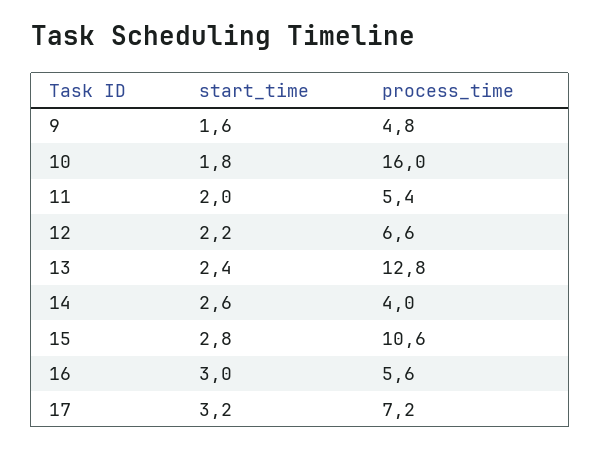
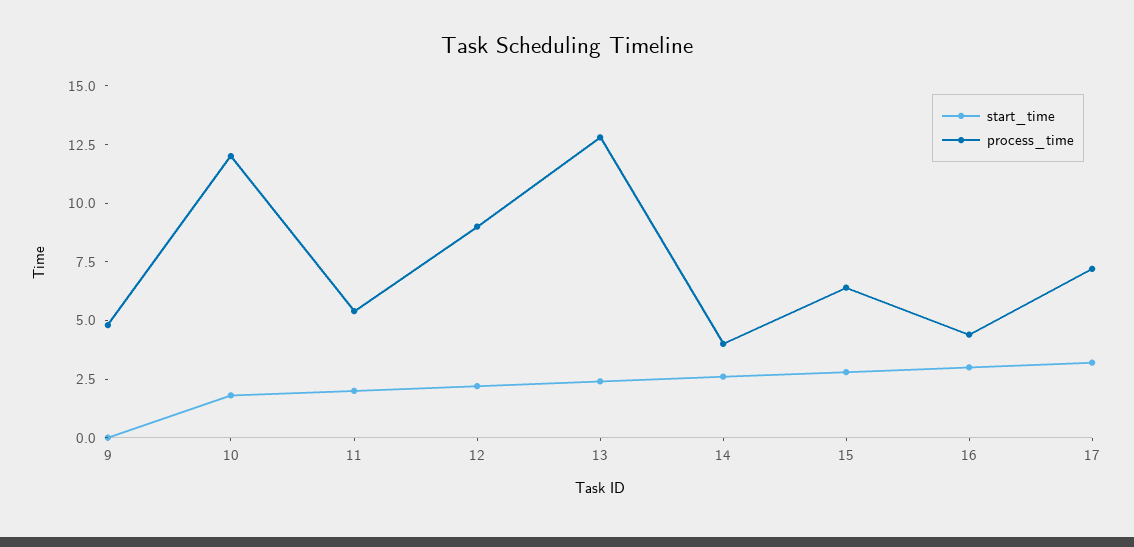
  {
    "start_time": {
-     "9": 1.6,
+     "9": 0,
      "10": 1.8,
      "11": 2,
      "12": 2.2,
      "13": 2.4,
      "14": 2.6,
      "15": 2.8,
      "16": 3,
      "17": 3.2
    },
    "process_time": {
      "9": 4.8,
-     "10": 16,
+     "10": 12,
      "11": 5.4,
-     "12": 6.6,
+     "12": 9,
      "13": 12.8,
      "14": 4,
-     "15": 10.6,
+     "15": 6.5,
-     "16": 5.6,
+     "16": 4.5,
      "17": 7.2
    }
  }

